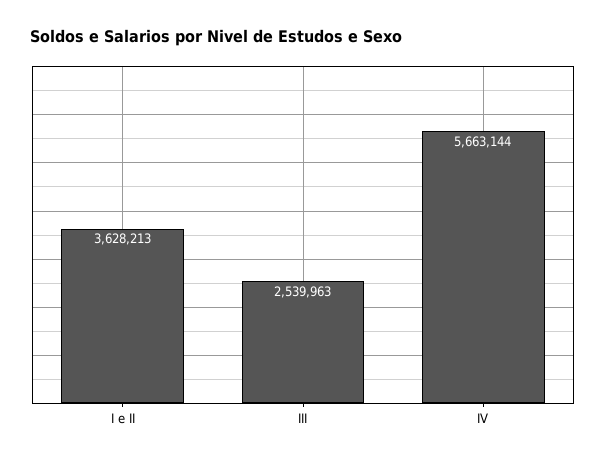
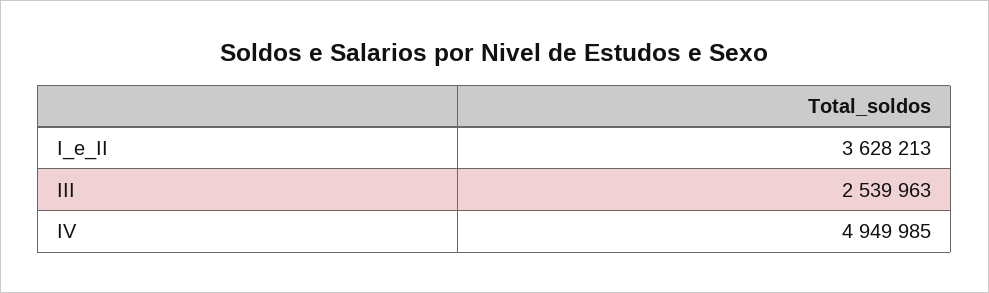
  {
    "I e II": 3628213,
    "III": 2539963,
-   "IV": 5663144
+   "IV": 4949985
  }

